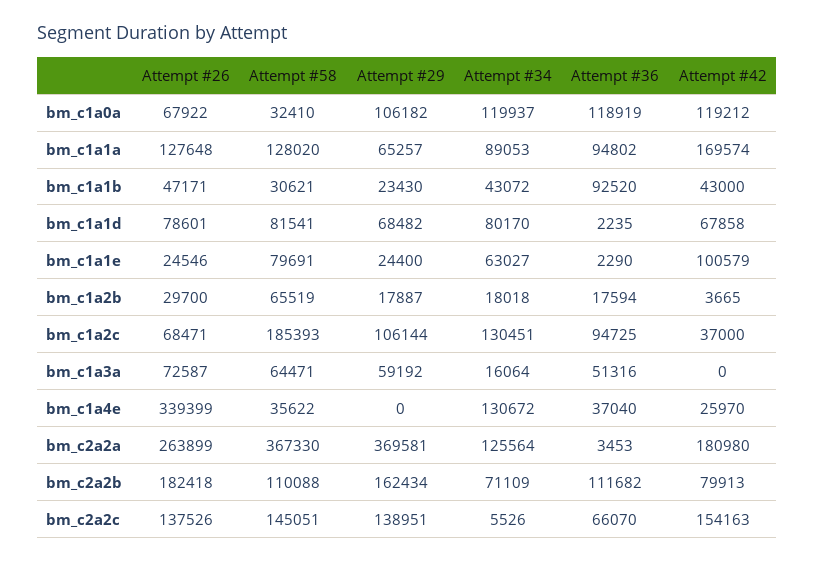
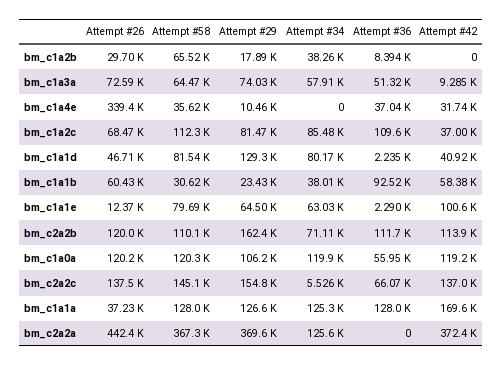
  {
    "Attempt #26": {
-     "bm_c1a0a": 67922,
+     "bm_c1a0a": 120200,
-     "bm_c1a1a": 127648,
+     "bm_c1a1a": 37230,
-     "bm_c1a1b": 47171,
+     "bm_c1a1b": 60430,
-     "bm_c1a1d": 78601,
+     "bm_c1a1d": 46710,
-     "bm_c1a1e": 24546,
+     "bm_c1a1e": 12370,
      "bm_c1a2b": 29700,
      "bm_c1a2c": 68471,
      "bm_c1a3a": 72587,
      "bm_c1a4e": 339399,
-     "bm_c2a2a": 263899,
+     "bm_c2a2a": 442400,
-     "bm_c2a2b": 182418,
+     "bm_c2a2b": 120000,
      "bm_c2a2c": 137526
    },
    "Attempt #58": {
-     "bm_c1a0a": 32410,
+     "bm_c1a0a": 120300,
      "bm_c1a1a": 128020,
      "bm_c1a1b": 30621,
      "bm_c1a1d": 81541,
      "bm_c1a1e": 79691,
      "bm_c1a2b": 65519,
-     "bm_c1a2c": 185393,
+     "bm_c1a2c": 112300,
      "bm_c1a3a": 64471,
      "bm_c1a4e": 35622,
      "bm_c2a2a": 367330,
      "bm_c2a2b": 110088,
      "bm_c2a2c": 145051
    },
    "Attempt #29": {
      "bm_c1a0a": 106182,
-     "bm_c1a1a": 65257,
+     "bm_c1a1a": 126600,
      "bm_c1a1b": 23430,
-     "bm_c1a1d": 68482,
+     "bm_c1a1d": 129300,
-     "bm_c1a1e": 24400,
+     "bm_c1a1e": 64500,
      "bm_c1a2b": 17887,
-     "bm_c1a2c": 106144,
+     "bm_c1a2c": 81470,
-     "bm_c1a3a": 59192,
+     "bm_c1a3a": 74030,
-     "bm_c1a4e": 0,
+     "bm_c1a4e": 10460,
      "bm_c2a2a": 369581,
      "bm_c2a2b": 162434,
-     "bm_c2a2c": 138951
+     "bm_c2a2c": 154800
    },
    "Attempt #34": {
      "bm_c1a0a": 119937,
-     "bm_c1a1a": 89053,
+     "bm_c1a1a": 125300,
-     "bm_c1a1b": 43072,
+     "bm_c1a1b": 38010,
      "bm_c1a1d": 80170,
      "bm_c1a1e": 63027,
-     "bm_c1a2b": 18018,
+     "bm_c1a2b": 38260,
-     "bm_c1a2c": 130451,
+     "bm_c1a2c": 85480,
-     "bm_c1a3a": 16064,
+     "bm_c1a3a": 57910,
-     "bm_c1a4e": 130672,
+     "bm_c1a4e": 0,
      "bm_c2a2a": 125564,
      "bm_c2a2b": 71109,
      "bm_c2a2c": 5526
    },
    "Attempt #36": {
-     "bm_c1a0a": 118919,
+     "bm_c1a0a": 55950,
-     "bm_c1a1a": 94802,
+     "bm_c1a1a": 128000,
      "bm_c1a1b": 92520,
      "bm_c1a1d": 2235,
      "bm_c1a1e": 2290,
-     "bm_c1a2b": 17594,
+     "bm_c1a2b": 8394,
-     "bm_c1a2c": 94725,
+     "bm_c1a2c": 109600,
      "bm_c1a3a": 51316,
      "bm_c1a4e": 37040,
-     "bm_c2a2a": 3453,
+     "bm_c2a2a": 0,
      "bm_c2a2b": 111682,
      "bm_c2a2c": 66070
    },
    "Attempt #42": {
      "bm_c1a0a": 119212,
      "bm_c1a1a": 169574,
-     "bm_c1a1b": 43000,
+     "bm_c1a1b": 58380,
-     "bm_c1a1d": 67858,
+     "bm_c1a1d": 40920,
      "bm_c1a1e": 100579,
-     "bm_c1a2b": 3665,
+     "bm_c1a2b": 0,
      "bm_c1a2c": 37000,
-     "bm_c1a3a": 0,
+     "bm_c1a3a": 9285,
-     "bm_c1a4e": 25970,
+     "bm_c1a4e": 31740,
-     "bm_c2a2a": 180980,
+     "bm_c2a2a": 372400,
-     "bm_c2a2b": 79913,
+     "bm_c2a2b": 113900,
-     "bm_c2a2c": 154163
+     "bm_c2a2c": 137000
    }
  }

